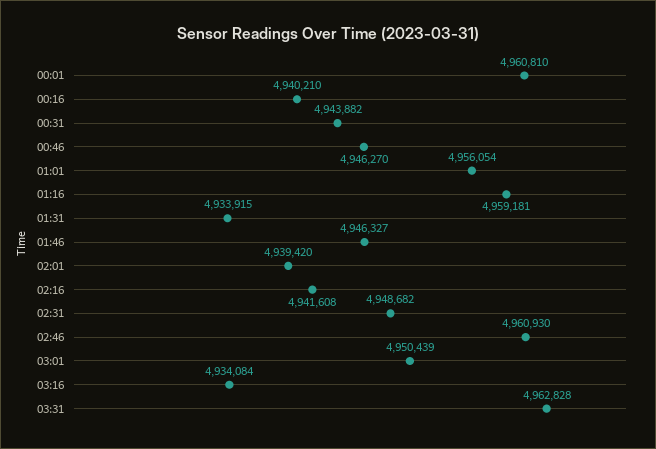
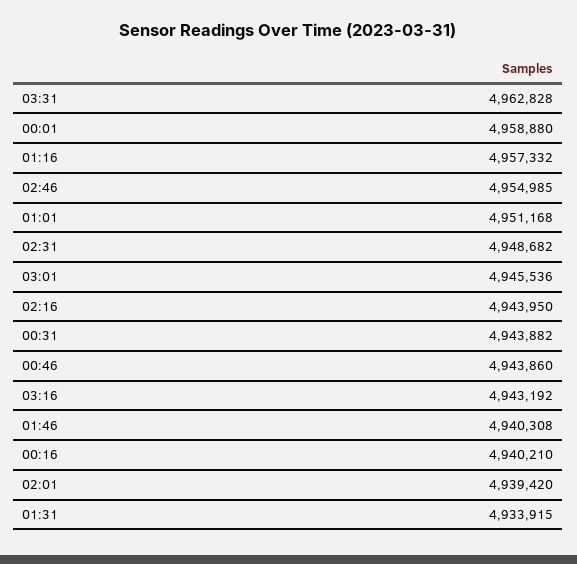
  {
-   "00:01": 4960810,
+   "00:01": 4958880,
    "00:16": 4940210,
    "00:31": 4943882,
-   "00:46": 4946270,
+   "00:46": 4943860,
-   "01:01": 4956054,
+   "01:01": 4951168,
-   "01:16": 4959181,
+   "01:16": 4957332,
    "01:31": 4933915,
-   "01:46": 4946327,
+   "01:46": 4940308,
    "02:01": 4939420,
-   "02:16": 4941608,
+   "02:16": 4943950,
    "02:31": 4948682,
-   "02:46": 4960930,
+   "02:46": 4954985,
-   "03:01": 4950439,
+   "03:01": 4945536,
-   "03:16": 4934084,
+   "03:16": 4943192,
    "03:31": 4962828
  }

